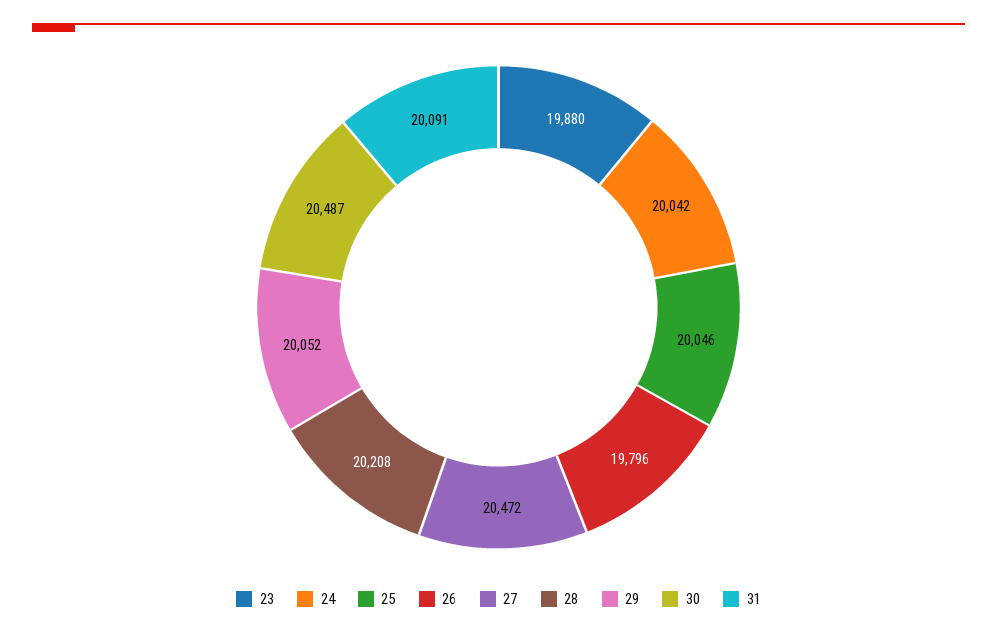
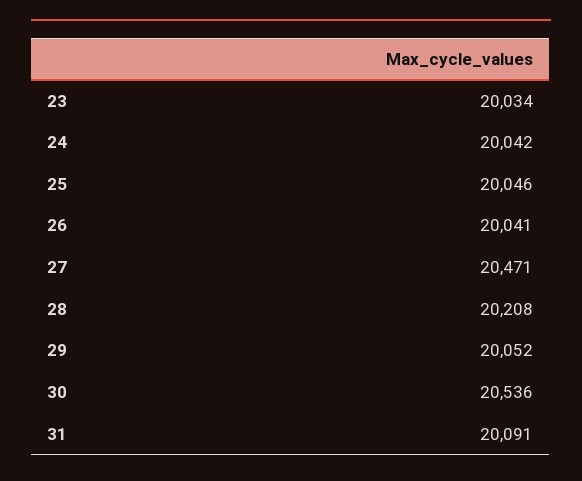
  {
-   "23": 19880,
+   "23": 20034,
    "24": 20042,
    "25": 20046,
-   "26": 19796,
+   "26": 20041,
-   "27": 20472,
+   "27": 20471,
    "28": 20208,
    "29": 20052,
-   "30": 20487,
+   "30": 20536,
    "31": 20091
  }

